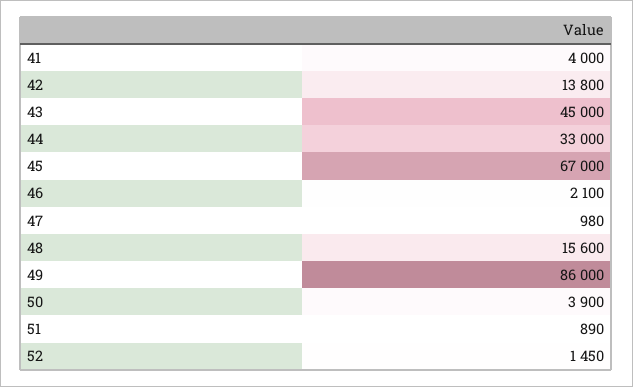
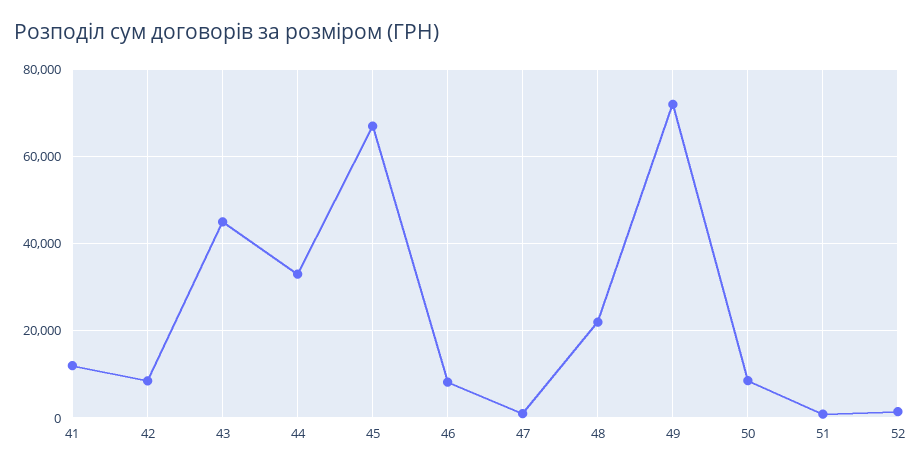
  {
-   "41": 4000,
+   "41": 12000,
-   "42": 13800,
+   "42": 8000,
    "43": 45000,
    "44": 33000,
    "45": 67000,
-   "46": 2100,
+   "46": 8000,
    "47": 980,
-   "48": 15600,
+   "48": 22000,
-   "49": 86000,
+   "49": 72000,
-   "50": 3900,
+   "50": 8000,
    "51": 890,
    "52": 1450
  }

